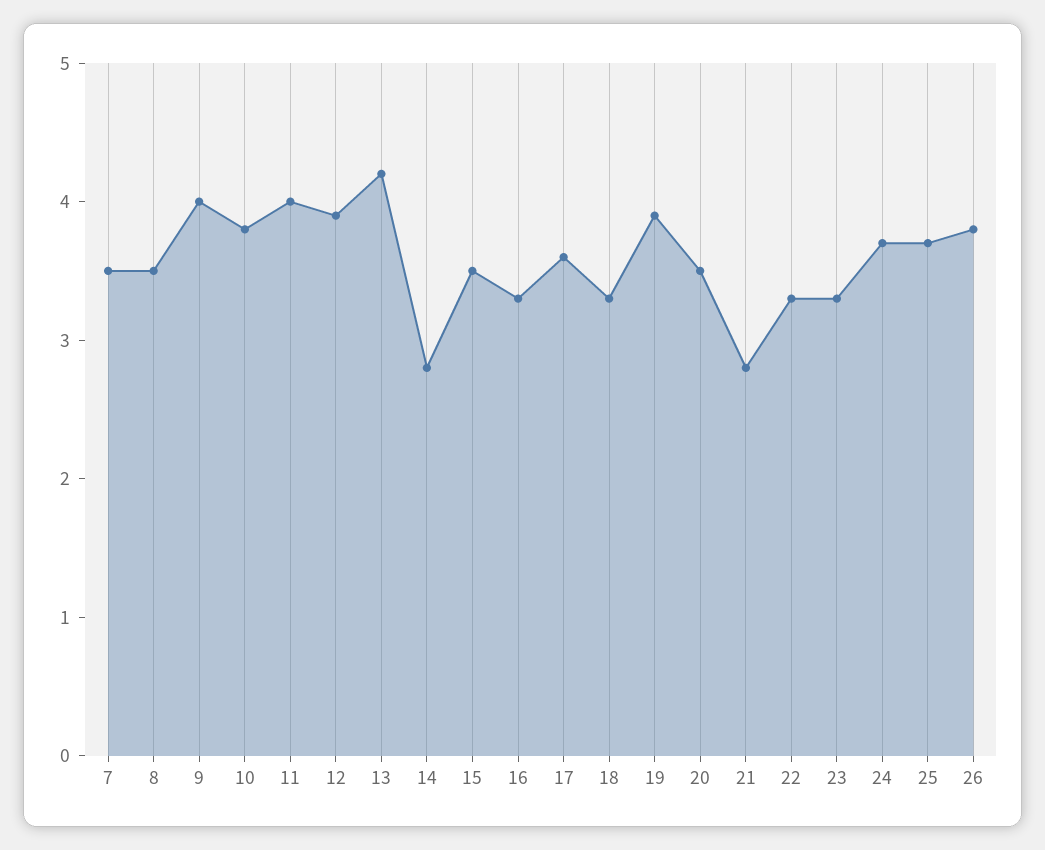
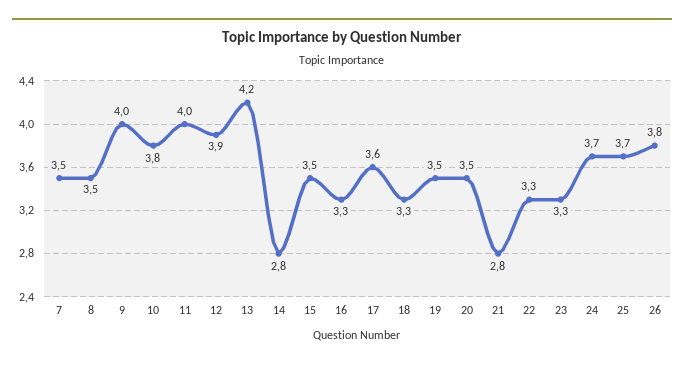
  {
    "7": 3.5,
    "8": 3.5,
    "9": 4,
    "10": 3.8,
    "11": 4,
    "12": 3.9,
    "13": 4.2,
    "14": 2.8,
    "15": 3.5,
    "16": 3.3,
    "17": 3.6,
    "18": 3.3,
-   "19": 3.9,
+   "19": 3.5,
    "20": 3.5,
    "21": 2.8,
    "22": 3.3,
    "23": 3.3,
    "24": 3.7,
    "25": 3.7,
    "26": 3.8
  }

